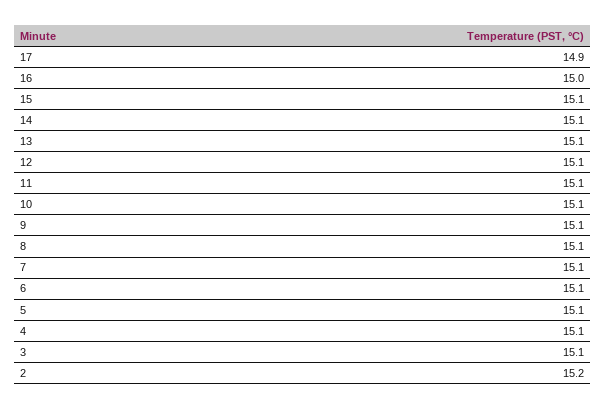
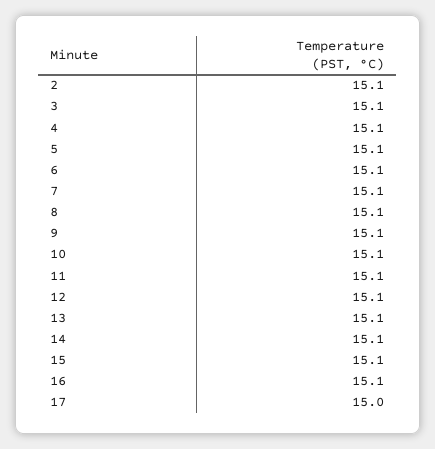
  {
-   "17": 14.9,
+   "17": 15,
-   "16": 15,
+   "16": 15.1,
    "15": 15.1,
    "14": 15.1,
    "13": 15.1,
    "12": 15.1,
    "11": 15.1,
    "10": 15.1,
    "9": 15.1,
    "8": 15.1,
    "7": 15.1,
    "6": 15.1,
    "5": 15.1,
    "4": 15.1,
    "3": 15.1,
-   "2": 15.2
+   "2": 15.1
  }

